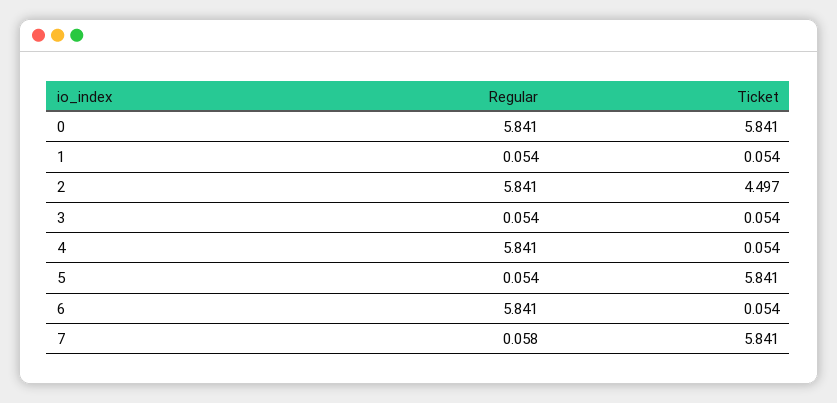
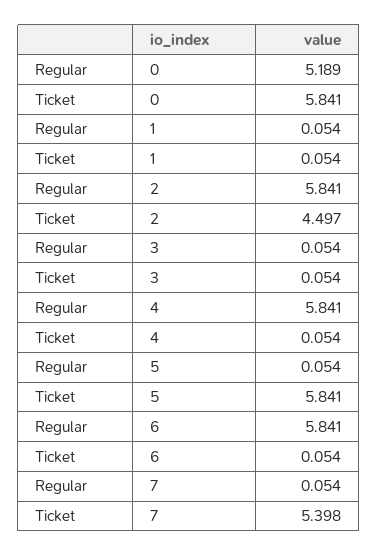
  {
    "Regular": {
-     "0": 5.841,
+     "0": 5.189,
      "1": 0.054,
      "2": 5.841,
      "3": 0.054,
      "4": 5.841,
      "5": 0.054,
      "6": 5.841,
-     "7": 0.058
+     "7": 0.054
    },
    "Ticket": {
      "0": 5.841,
      "1": 0.054,
      "2": 4.497,
      "3": 0.054,
      "4": 0.054,
      "5": 5.841,
      "6": 0.054,
-     "7": 5.841
+     "7": 5.398
    }
  }

